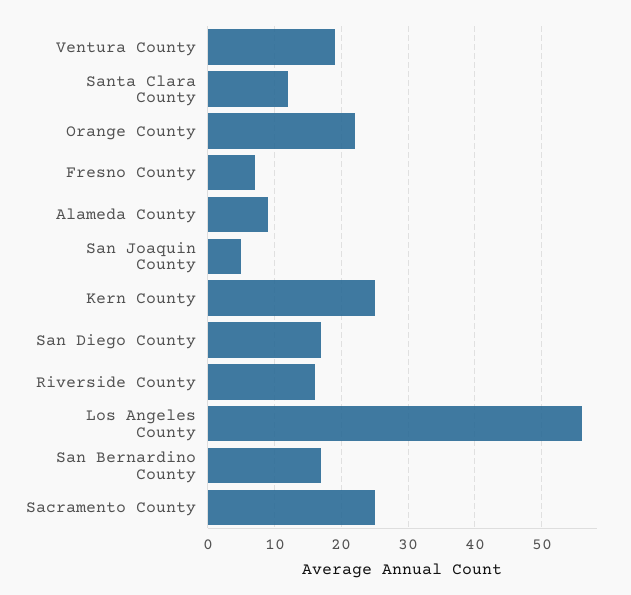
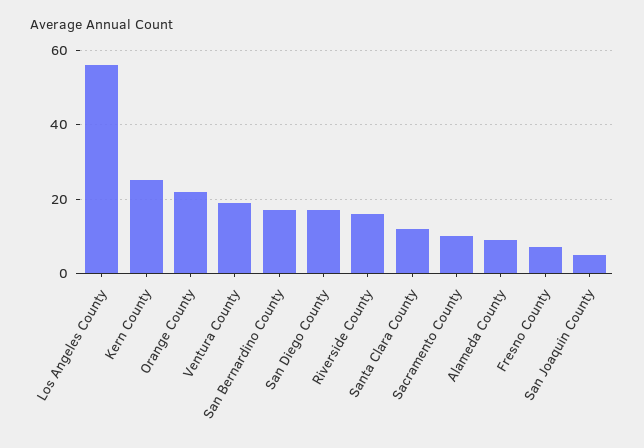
  {
    "Ventura County": 19,
    "Santa Clara County": 12,
    "Orange County": 22,
    "Fresno County": 7,
    "Alameda County": 9,
    "San Joaquin County": 5,
    "Kern County": 25,
    "San Diego County": 17,
    "Riverside County": 16,
    "Los Angeles County": 56,
    "San Bernardino County": 17,
-   "Sacramento County": 25
+   "Sacramento County": 10
  }

